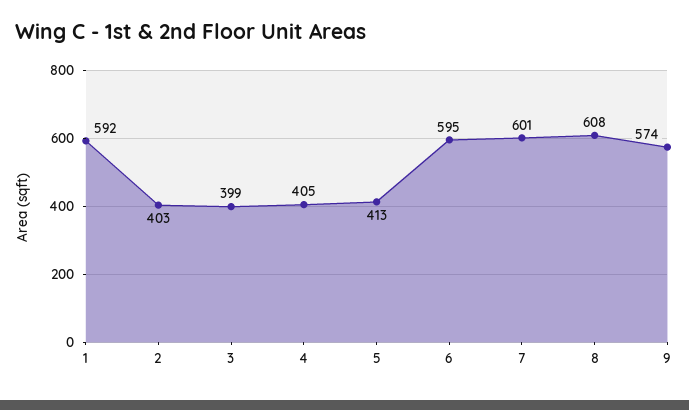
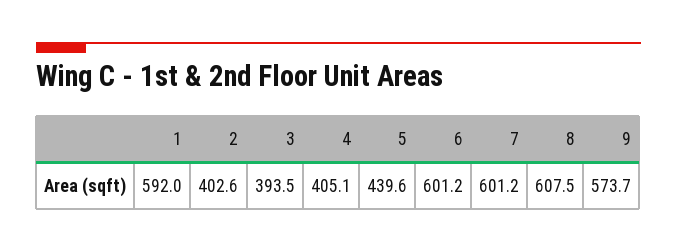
  {
    "1": 592,
    "2": 402.6,
-   "3": 399,
+   "3": 393.5,
    "4": 405.1,
-   "5": 413,
+   "5": 439.6,
-   "6": 595,
+   "6": 601.2,
    "7": 601.2,
    "8": 607.5,
    "9": 573.7
  }

